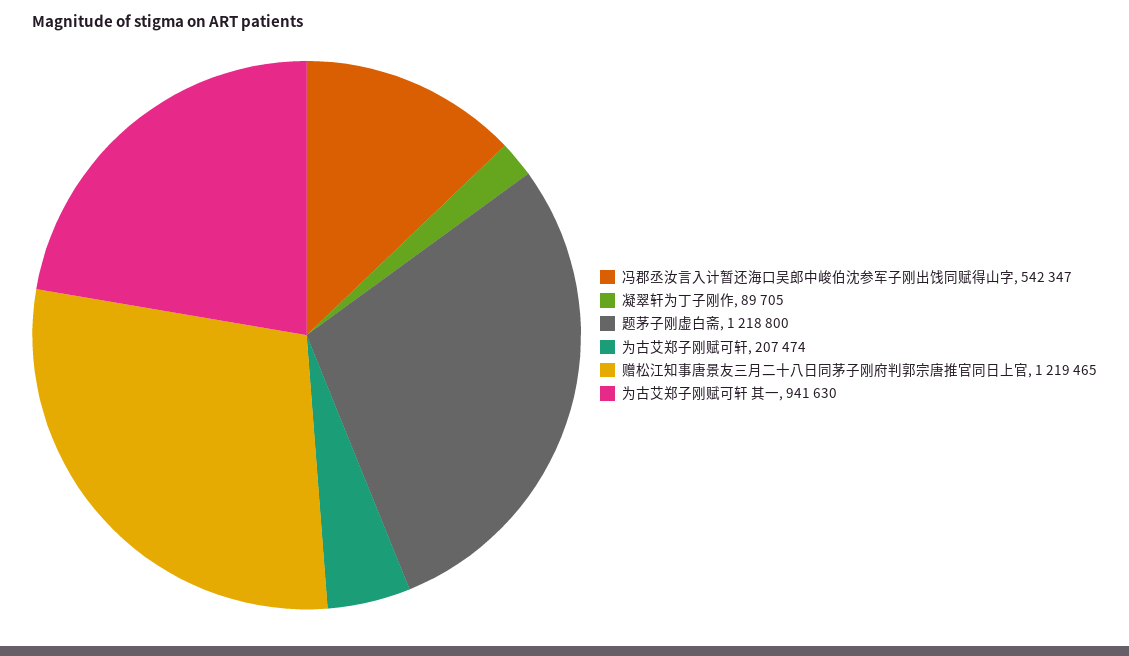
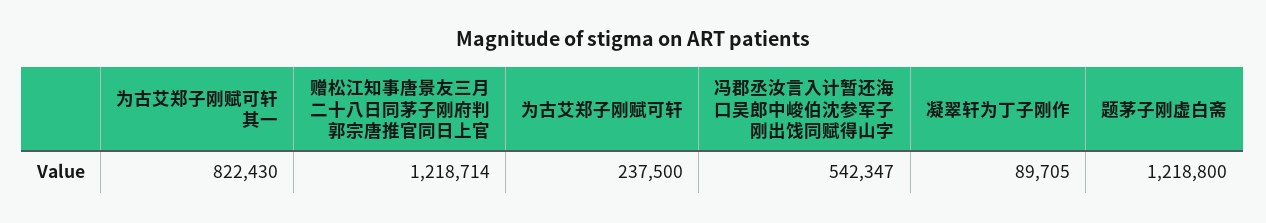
  {
    "冯郡丞汝言入计暂还海口吴郎中峻伯沈参军子刚出饯同赋得山字": 542347,
    "凝翠轩为丁子刚作": 89705,
    "题茅子刚虚白斋": 1218800,
-   "为古艾郑子刚赋可轩": 207474,
+   "为古艾郑子刚赋可轩": 237500,
-   "赠松江知事唐景友三月二十八日同茅子刚府判郭宗唐推官同日上官": 1219465,
+   "赠松江知事唐景友三月二十八日同茅子刚府判郭宗唐推官同日上官": 1218714,
-   "为古艾郑子刚赋可轩 其一": 941630
+   "为古艾郑子刚赋可轩 其一": 822430
  }

